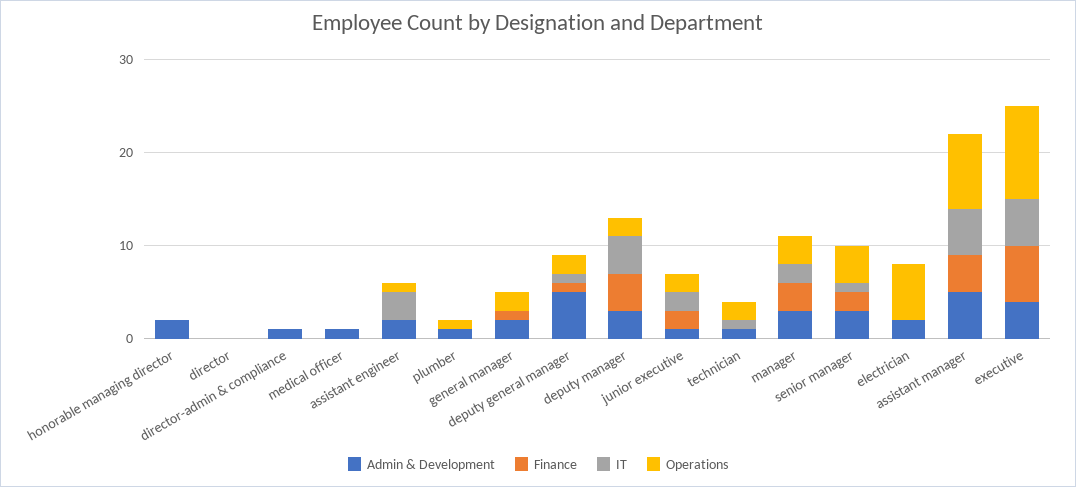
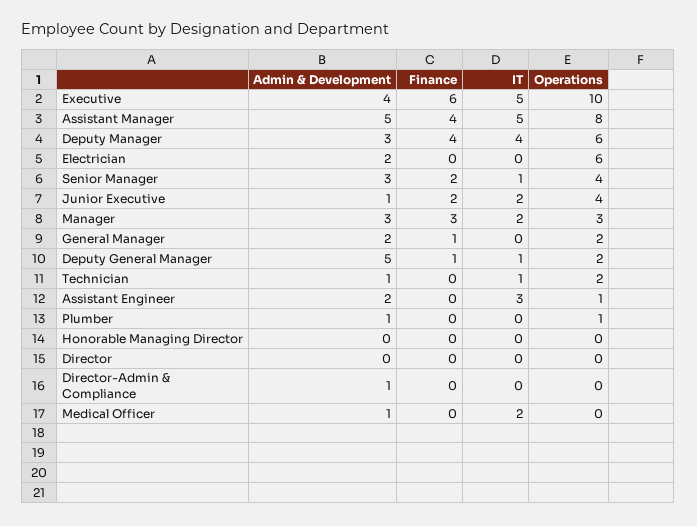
  {
    "Admin & Development": {
-     "honorable managing director": 2,
+     "honorable managing director": 0,
      "director": 0,
      "director-admin & compliance": 1,
      "medical officer": 1,
      "assistant engineer": 2,
      "plumber": 1,
      "general manager": 2,
      "deputy general manager": 5,
      "deputy manager": 3,
      "junior executive": 1,
      "technician": 1,
      "manager": 3,
      "senior manager": 3,
      "electrician": 2,
      "assistant manager": 5,
      "executive": 4
    },
    "Finance": {
      "honorable managing director": 0,
      "director": 0,
      "director-admin & compliance": 0,
      "medical officer": 0,
      "assistant engineer": 0,
      "plumber": 0,
      "general manager": 1,
      "deputy general manager": 1,
      "deputy manager": 4,
      "junior executive": 2,
      "technician": 0,
      "manager": 3,
      "senior manager": 2,
      "electrician": 0,
      "assistant manager": 4,
      "executive": 6
    },
    "IT": {
      "honorable managing director": 0,
      "director": 0,
      "director-admin & compliance": 0,
-     "medical officer": 0,
+     "medical officer": 2,
      "assistant engineer": 3,
      "plumber": 0,
      "general manager": 0,
      "deputy general manager": 1,
      "deputy manager": 4,
      "junior executive": 2,
      "technician": 1,
      "manager": 2,
      "senior manager": 1,
      "electrician": 0,
      "assistant manager": 5,
      "executive": 5
    },
    "Operations": {
      "honorable managing director": 0,
      "director": 0,
      "director-admin & compliance": 0,
      "medical officer": 0,
      "assistant engineer": 1,
      "plumber": 1,
      "general manager": 2,
      "deputy general manager": 2,
-     "deputy manager": 2,
+     "deputy manager": 6,
-     "junior executive": 2,
+     "junior executive": 4,
      "technician": 2,
      "manager": 3,
      "senior manager": 4,
      "electrician": 6,
      "assistant manager": 8,
      "executive": 10
    }
  }

